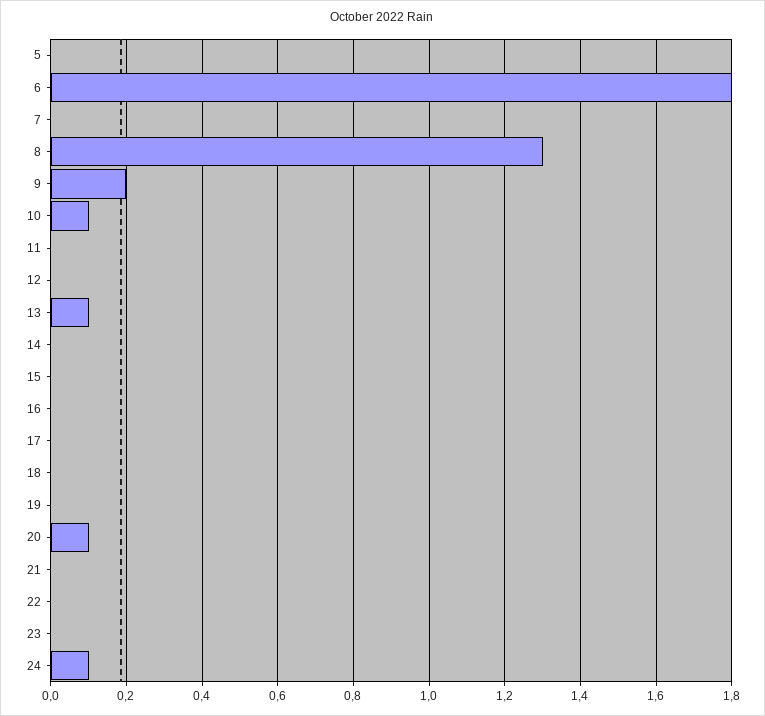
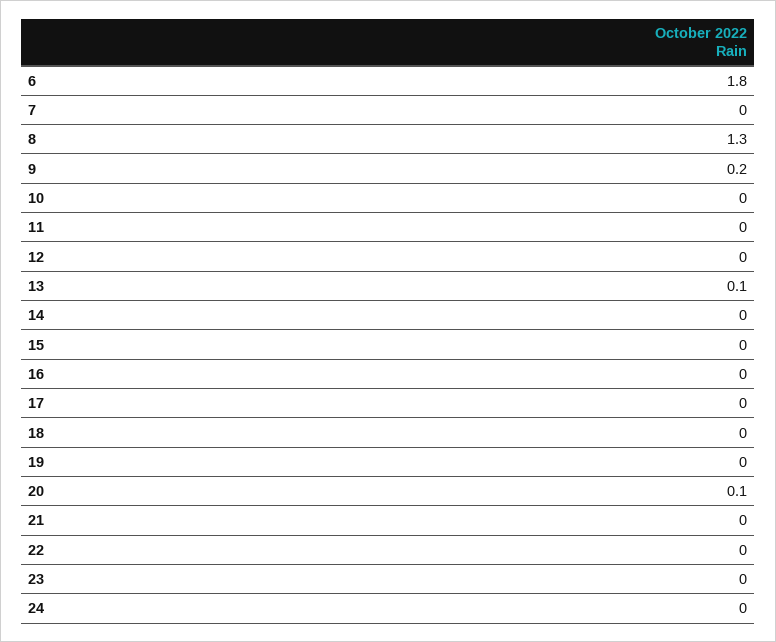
  {
-   "5": 0,
    "6": 1.8,
    "7": 0,
    "8": 1.3,
    "9": 0.2,
-   "10": 0.1,
+   "10": 0,
    "11": 0,
    "12": 0,
    "13": 0.1,
    "14": 0,
    "15": 0,
    "16": 0,
    "17": 0,
    "18": 0,
    "19": 0,
    "20": 0.1,
    "21": 0,
    "22": 0,
    "23": 0,
-   "24": 0.1
+   "24": 0
  }

